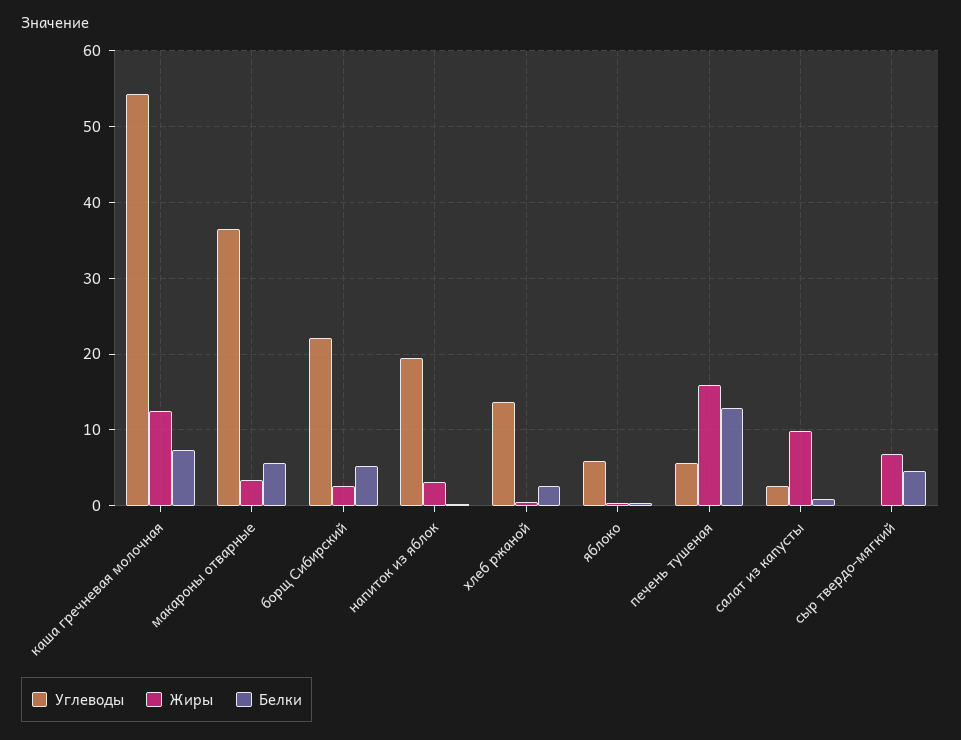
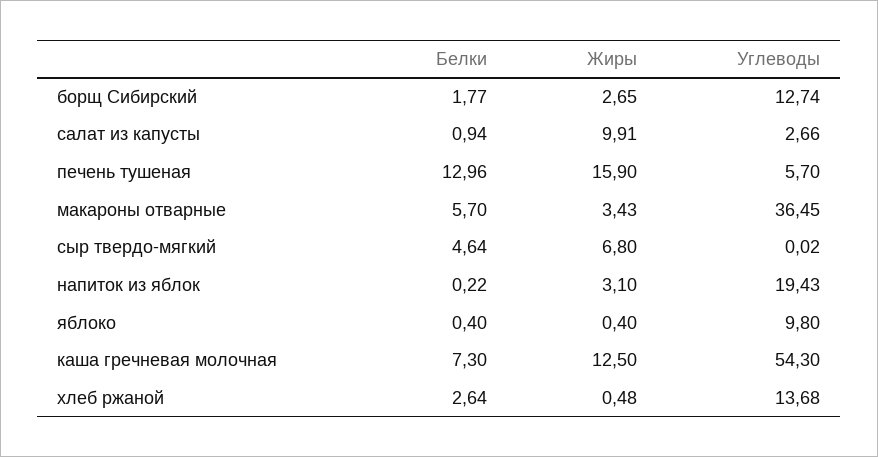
  {
    "Углеводы": {
      "каша гречневая молочная": 54.3,
      "макароны отварные": 36.45,
-     "борщ Сибирский": 22,
+     "борщ Сибирский": 12.74,
      "напиток из яблок": 19.43,
      "хлеб ржаной": 13.68,
-     "яблоко": 6,
+     "яблоко": 9.8,
      "печень тушеная": 5.7,
      "салат из капусты": 2.66,
      "сыр твердо-мягкий": 0.02
    },
    "Жиры": {
      "каша гречневая молочная": 12.5,
      "макароны отварные": 3.43,
      "борщ Сибирский": 2.65,
      "напиток из яблок": 3.1,
      "хлеб ржаной": 0.48,
      "яблоко": 0.4,
      "печень тушеная": 15.9,
      "салат из капусты": 9.91,
      "сыр твердо-мягкий": 6.8
    },
    "Белки": {
      "каша гречневая молочная": 7.3,
      "макароны отварные": 5.7,
-     "борщ Сибирский": 5,
+     "борщ Сибирский": 1.77,
      "напиток из яблок": 0.22,
      "хлеб ржаной": 2.64,
      "яблоко": 0.4,
      "печень тушеная": 12.96,
      "салат из капусты": 0.94,
      "сыр твердо-мягкий": 4.64
    }
  }

